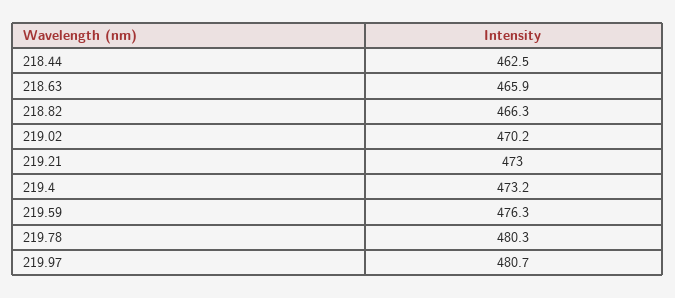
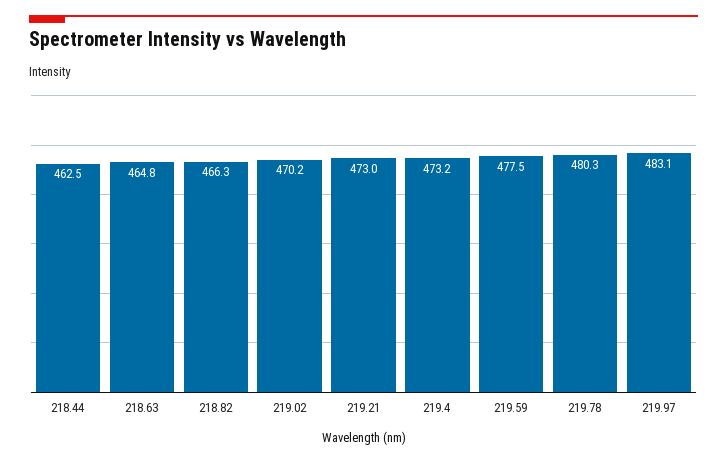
  {
    "218.44": 462.5,
-   "218.63": 465.9,
+   "218.63": 464.8,
    "218.82": 466.3,
    "219.02": 470.2,
    "219.21": 473,
    "219.4": 473.2,
-   "219.59": 476.3,
+   "219.59": 477.5,
    "219.78": 480.3,
-   "219.97": 480.7
+   "219.97": 483.1
  }

